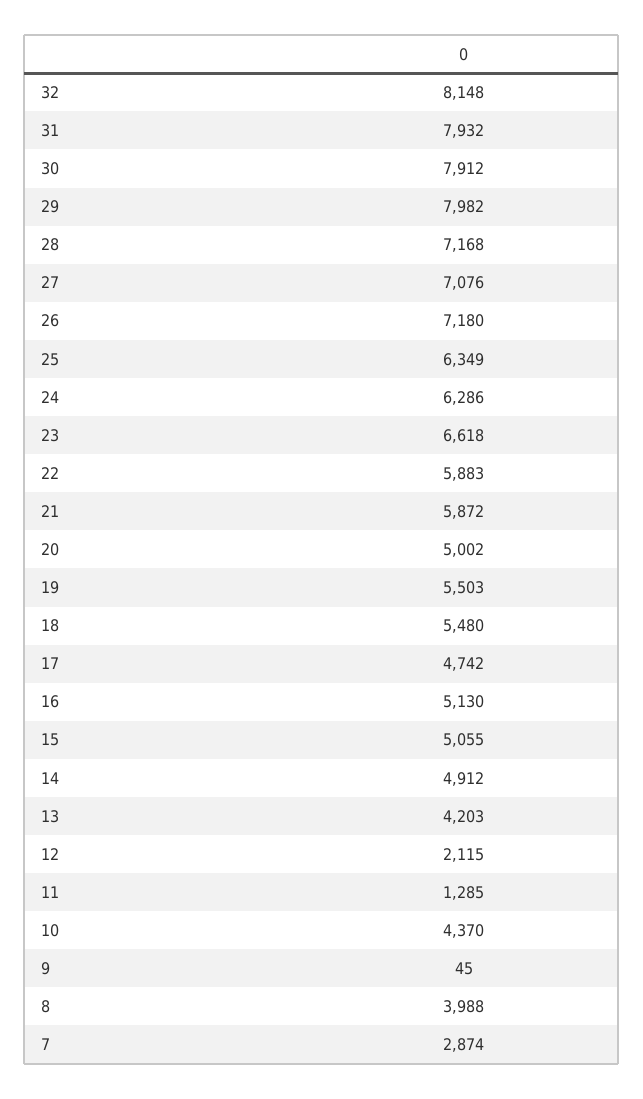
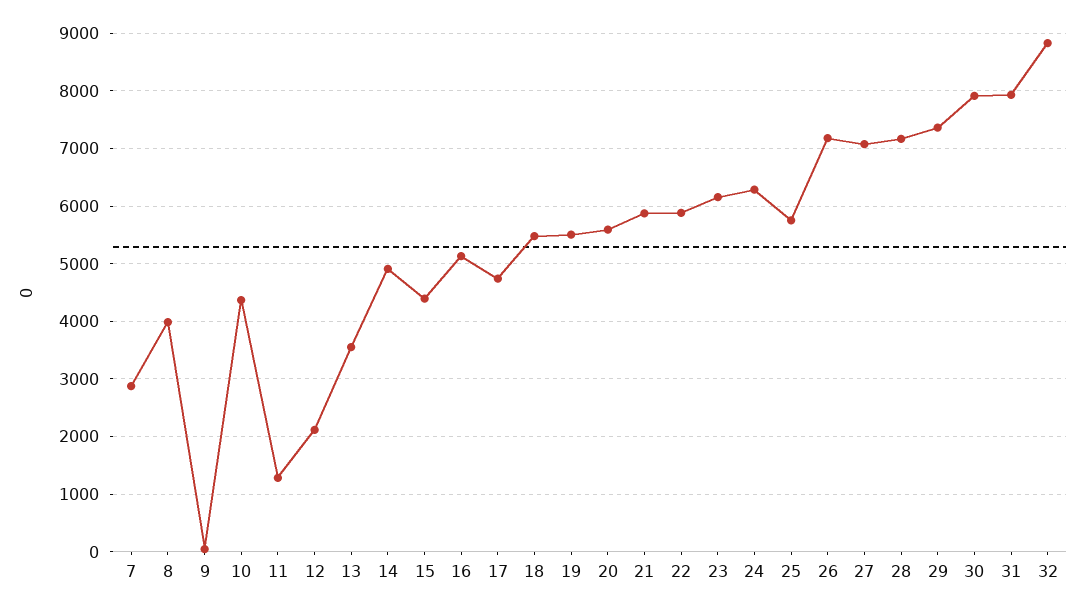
  {
-   "32": 8148,
+   "32": 8800,
    "31": 7932,
    "30": 7912,
-   "29": 7982,
+   "29": 7400,
    "28": 7168,
    "27": 7076,
    "26": 7180,
-   "25": 6349,
+   "25": 5800,
    "24": 6286,
-   "23": 6618,
+   "23": 6200,
    "22": 5883,
    "21": 5872,
-   "20": 5002,
+   "20": 5600,
    "19": 5503,
    "18": 5480,
    "17": 4742,
    "16": 5130,
-   "15": 5055,
+   "15": 4400,
    "14": 4912,
-   "13": 4203,
+   "13": 3600,
    "12": 2115,
    "11": 1285,
    "10": 4370,
    "9": 45,
    "8": 3988,
    "7": 2874
  }

